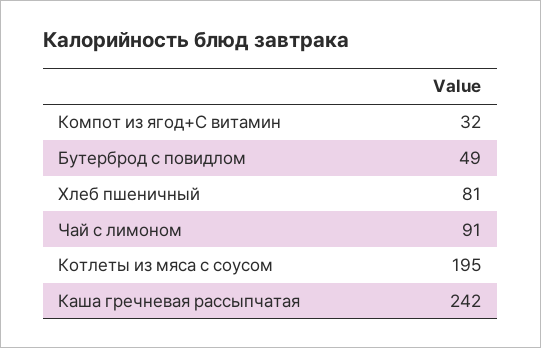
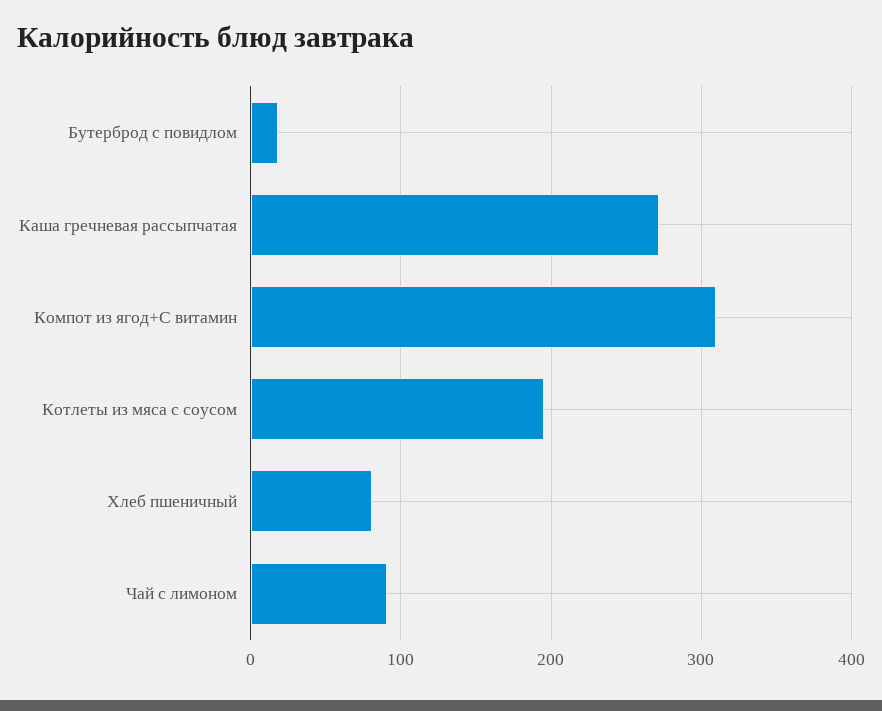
  {
-   "Компот из ягод+С витамин": 32,
+   "Компот из ягод+С витамин": 310,
-   "Бутерброд с повидлом": 49,
+   "Бутерброд с повидлом": 20,
    "Хлеб пшеничный": 81,
    "Чай с лимоном": 91,
    "Котлеты из мяса с соусом": 195,
-   "Каша гречневая рассыпчатая": 242
+   "Каша гречневая рассыпчатая": 270
  }

